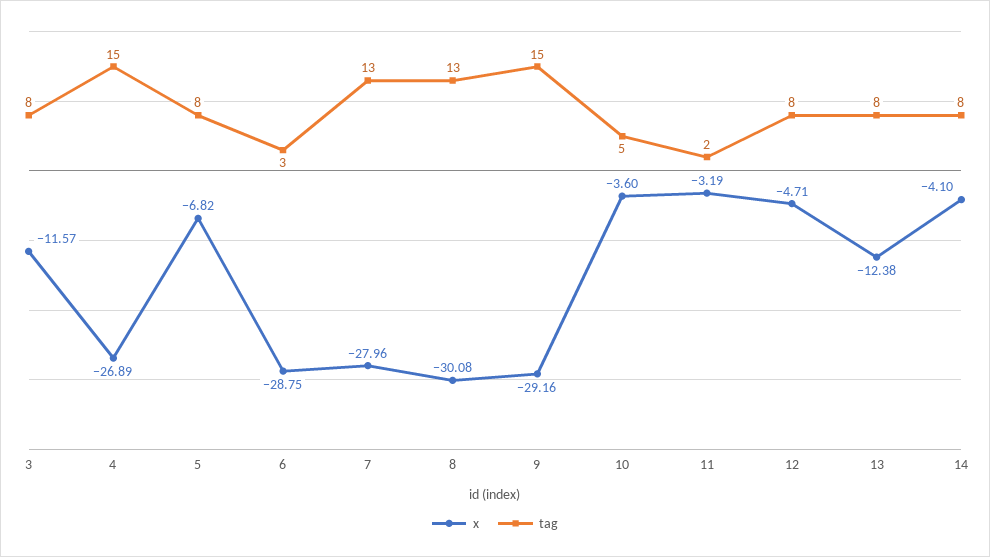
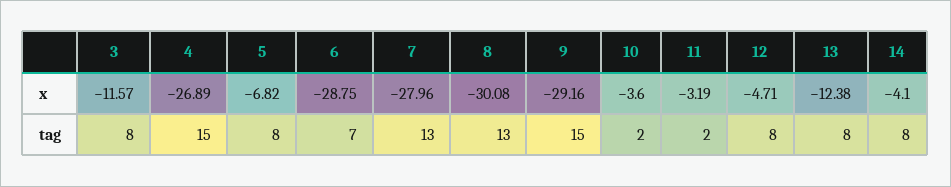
  {
    "x": {
      "3": -11.57,
      "4": -26.89,
      "5": -6.82,
      "6": -28.75,
      "7": -27.96,
      "8": -30.08,
      "9": -29.16,
      "10": -3.6,
      "11": -3.19,
      "12": -4.71,
      "13": -12.38,
      "14": -4.1
    },
    "tag": {
      "3": 8,
      "4": 15,
      "5": 8,
-     "6": 3,
+     "6": 7,
      "7": 13,
      "8": 13,
      "9": 15,
-     "10": 5,
+     "10": 2,
      "11": 2,
      "12": 8,
      "13": 8,
      "14": 8
    }
  }

